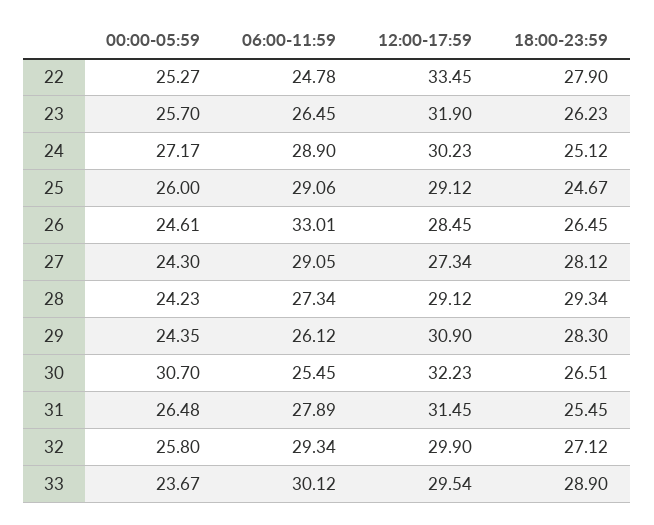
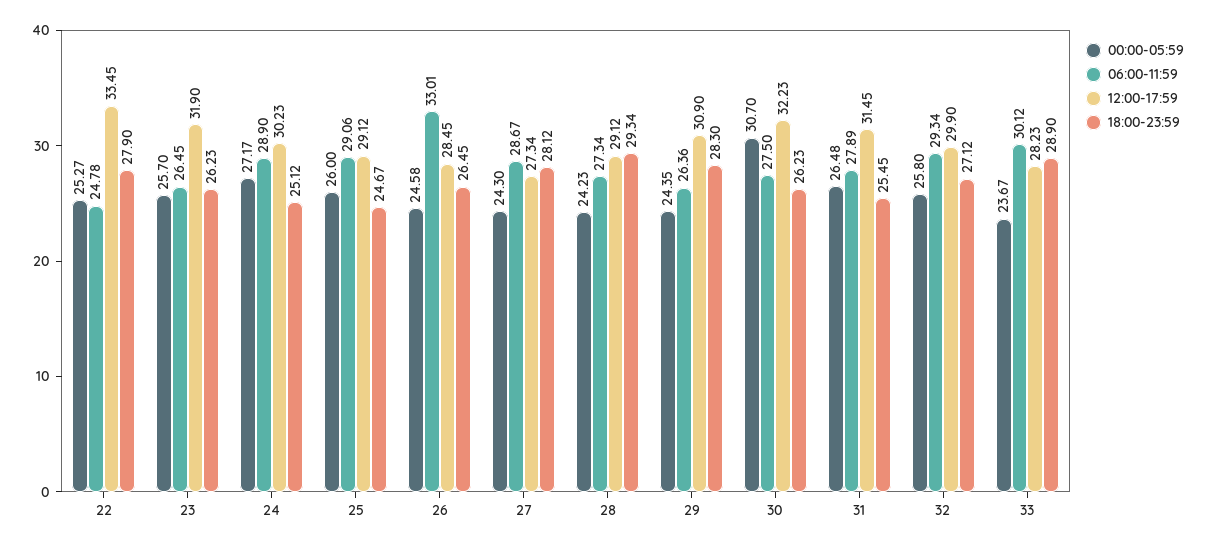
  {
    "00:00-05:59": {
      "22": 25.27,
      "23": 25.7,
      "24": 27.17,
      "25": 26,
-     "26": 24.61,
+     "26": 24.58,
      "27": 24.3,
      "28": 24.23,
      "29": 24.35,
      "30": 30.7,
      "31": 26.48,
      "32": 25.8,
      "33": 23.67
    },
    "06:00-11:59": {
      "22": 24.78,
      "23": 26.45,
      "24": 28.9,
      "25": 29.06,
      "26": 33.01,
-     "27": 29.05,
+     "27": 28.67,
      "28": 27.34,
-     "29": 26.12,
+     "29": 26.36,
-     "30": 25.45,
+     "30": 27.5,
      "31": 27.89,
      "32": 29.34,
      "33": 30.12
    },
    "12:00-17:59": {
      "22": 33.45,
      "23": 31.9,
      "24": 30.23,
      "25": 29.12,
      "26": 28.45,
      "27": 27.34,
      "28": 29.12,
      "29": 30.9,
      "30": 32.23,
      "31": 31.45,
      "32": 29.9,
-     "33": 29.54
+     "33": 28.23
    },
    "18:00-23:59": {
      "22": 27.9,
      "23": 26.23,
      "24": 25.12,
      "25": 24.67,
      "26": 26.45,
      "27": 28.12,
      "28": 29.34,
      "29": 28.3,
-     "30": 26.51,
+     "30": 26.23,
      "31": 25.45,
      "32": 27.12,
      "33": 28.9
    }
  }

